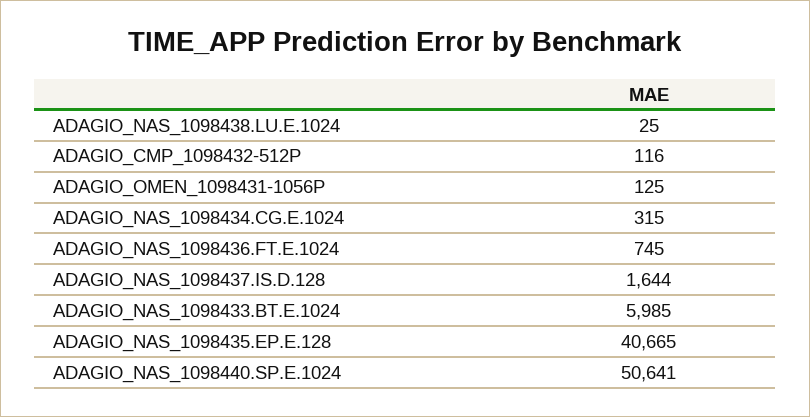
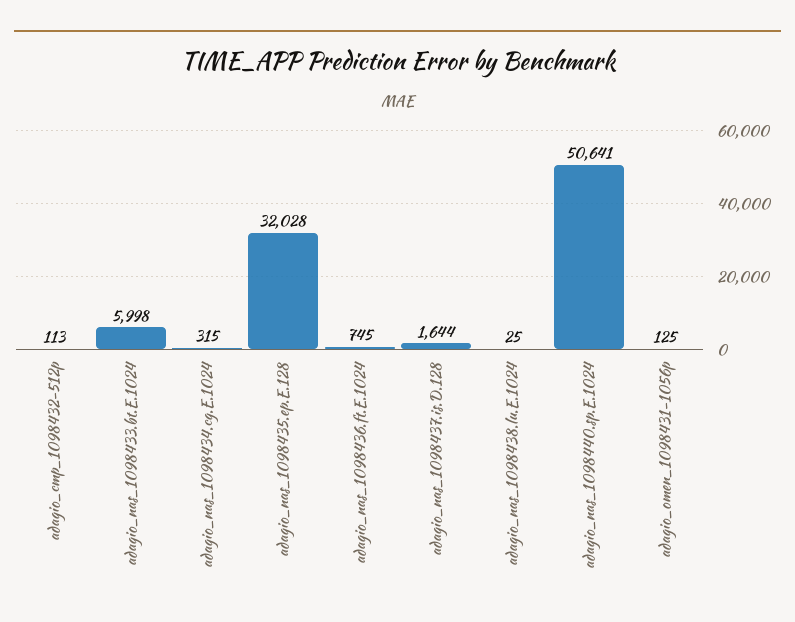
  {
    "ADAGIO_NAS_1098438.LU.E.1024": 25,
-   "ADAGIO_CMP_1098432-512P": 116,
+   "ADAGIO_CMP_1098432-512P": 113,
    "ADAGIO_OMEN_1098431-1056P": 125,
    "ADAGIO_NAS_1098434.CG.E.1024": 315,
    "ADAGIO_NAS_1098436.FT.E.1024": 745,
    "ADAGIO_NAS_1098437.IS.D.128": 1644,
-   "ADAGIO_NAS_1098433.BT.E.1024": 5985,
+   "ADAGIO_NAS_1098433.BT.E.1024": 5998,
-   "ADAGIO_NAS_1098435.EP.E.128": 40665,
+   "ADAGIO_NAS_1098435.EP.E.128": 32028,
    "ADAGIO_NAS_1098440.SP.E.1024": 50641
  }

